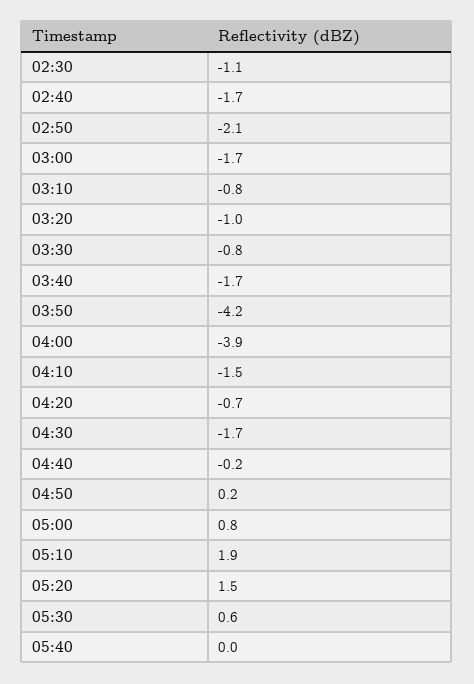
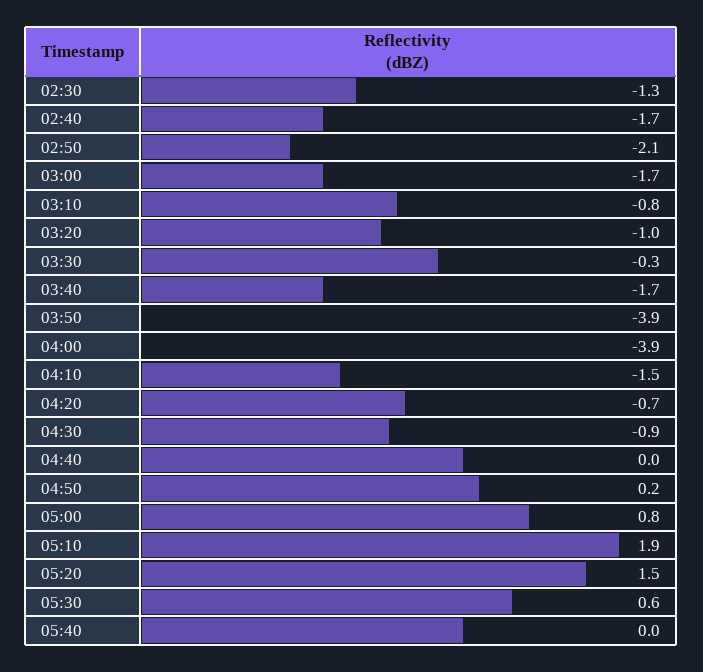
  {
-   "02:30": -1.1,
+   "02:30": -1.3,
    "02:40": -1.7,
    "02:50": -2.1,
    "03:00": -1.7,
    "03:10": -0.8,
    "03:20": -1,
-   "03:30": -0.8,
+   "03:30": -0.3,
    "03:40": -1.7,
-   "03:50": -4.2,
+   "03:50": -3.9,
    "04:00": -3.9,
    "04:10": -1.5,
    "04:20": -0.7,
-   "04:30": -1.7,
+   "04:30": -0.9,
-   "04:40": -0.2,
+   "04:40": 0,
    "04:50": 0.2,
    "05:00": 0.8,
    "05:10": 1.9,
    "05:20": 1.5,
    "05:30": 0.6,
    "05:40": 0
  }

